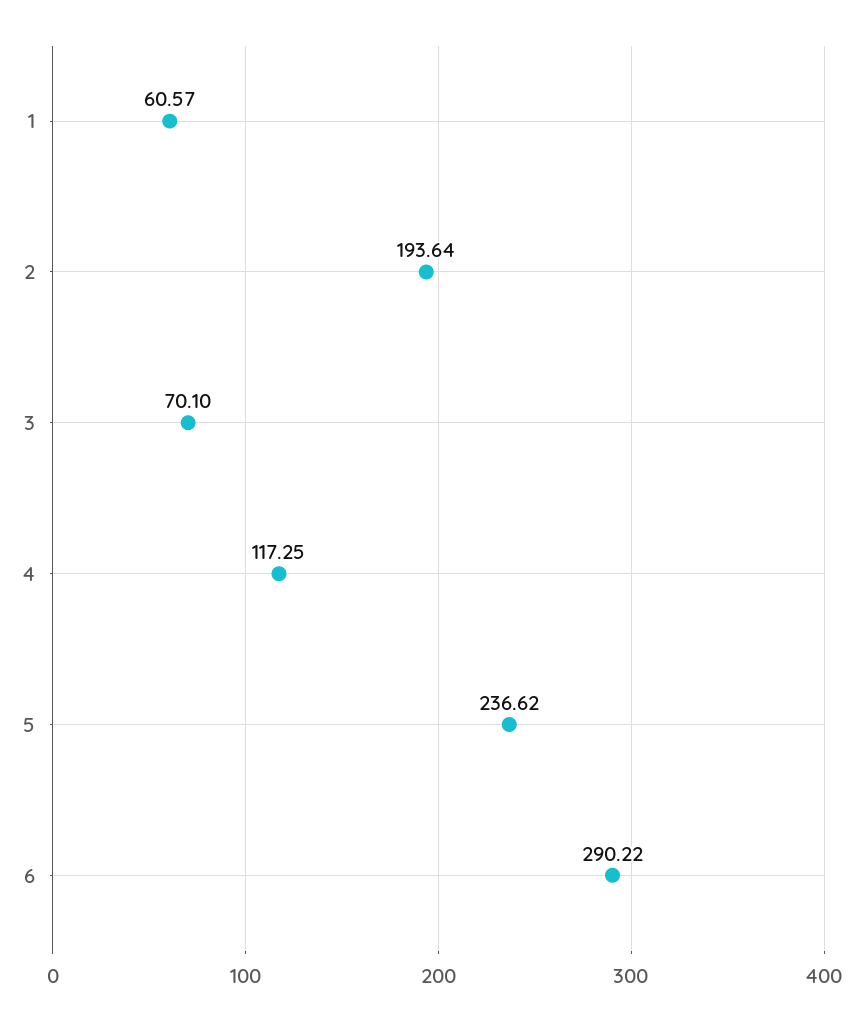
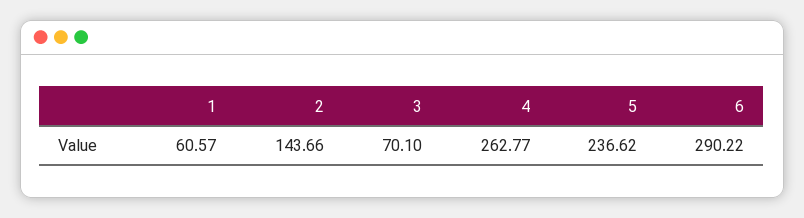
  {
    "1": 60.57,
-   "2": 193.64,
+   "2": 143.66,
    "3": 70.1,
-   "4": 117.25,
+   "4": 262.77,
    "5": 236.62,
    "6": 290.22
  }

